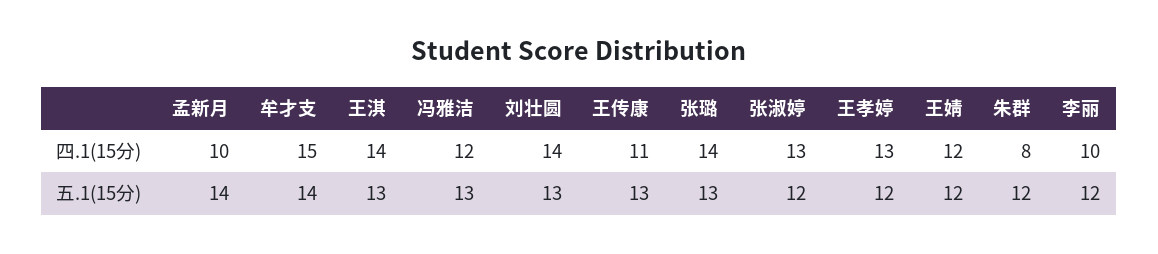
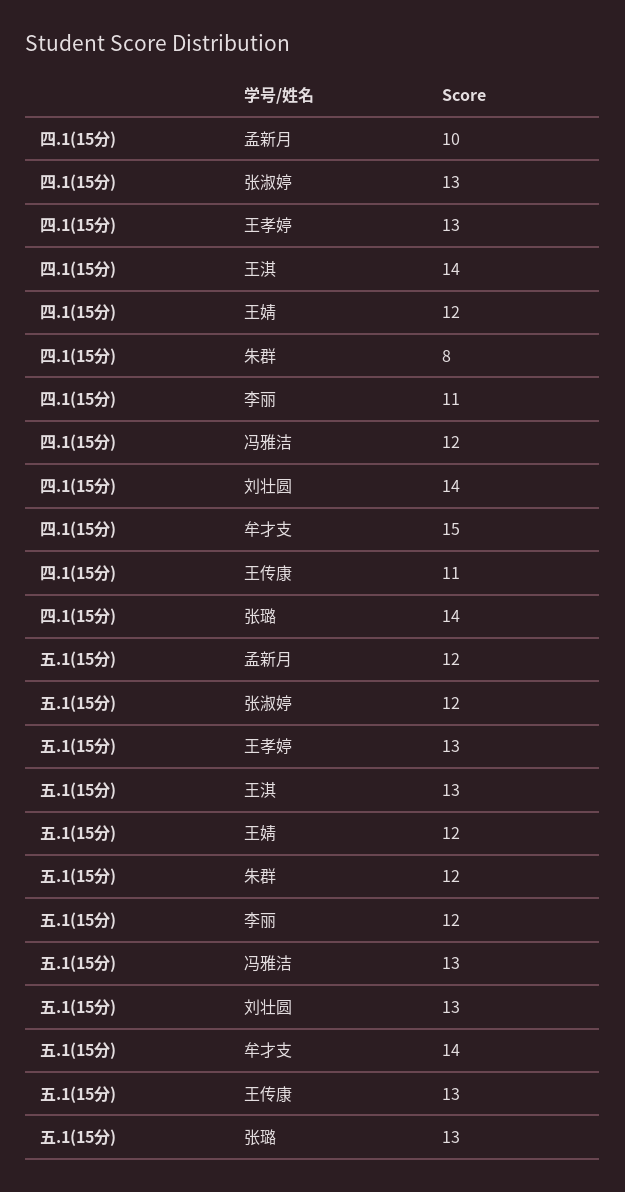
  {
    "孟新月": {
      "四.1(15分)": 10,
-     "五.1(15分)": 14
+     "五.1(15分)": 12
    },
    "牟才支": {
      "四.1(15分)": 15,
      "五.1(15分)": 14
    },
    "王淇": {
      "四.1(15分)": 14,
      "五.1(15分)": 13
    },
    "冯雅洁": {
      "四.1(15分)": 12,
      "五.1(15分)": 13
    },
    "刘壮圆": {
      "四.1(15分)": 14,
      "五.1(15分)": 13
    },
    "王传康": {
      "四.1(15分)": 11,
      "五.1(15分)": 13
    },
    "张璐": {
      "四.1(15分)": 14,
      "五.1(15分)": 13
    },
    "张淑婷": {
      "四.1(15分)": 13,
      "五.1(15分)": 12
    },
    "王孝婷": {
      "四.1(15分)": 13,
-     "五.1(15分)": 12
+     "五.1(15分)": 13
    },
    "王婧": {
      "四.1(15分)": 12,
      "五.1(15分)": 12
    },
    "朱群": {
      "四.1(15分)": 8,
      "五.1(15分)": 12
    },
    "李丽": {
-     "四.1(15分)": 10,
+     "四.1(15分)": 11,
      "五.1(15分)": 12
    }
  }

